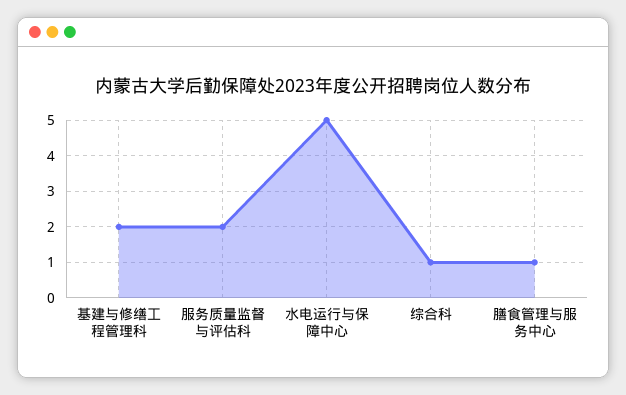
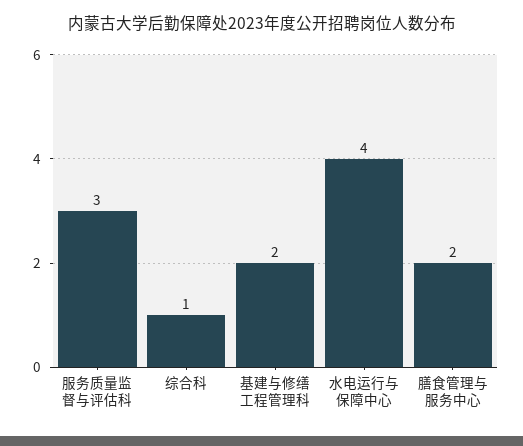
  {
    "基建与修缮工程管理科": 2,
-   "服务质量监督与评估科": 2,
+   "服务质量监督与评估科": 3,
-   "水电运行与保障中心": 5,
+   "水电运行与保障中心": 4,
    "综合科": 1,
-   "膳食管理与服务中心": 1
+   "膳食管理与服务中心": 2
  }

